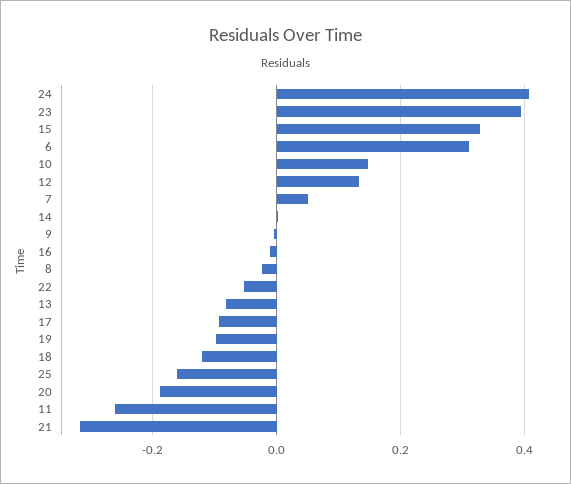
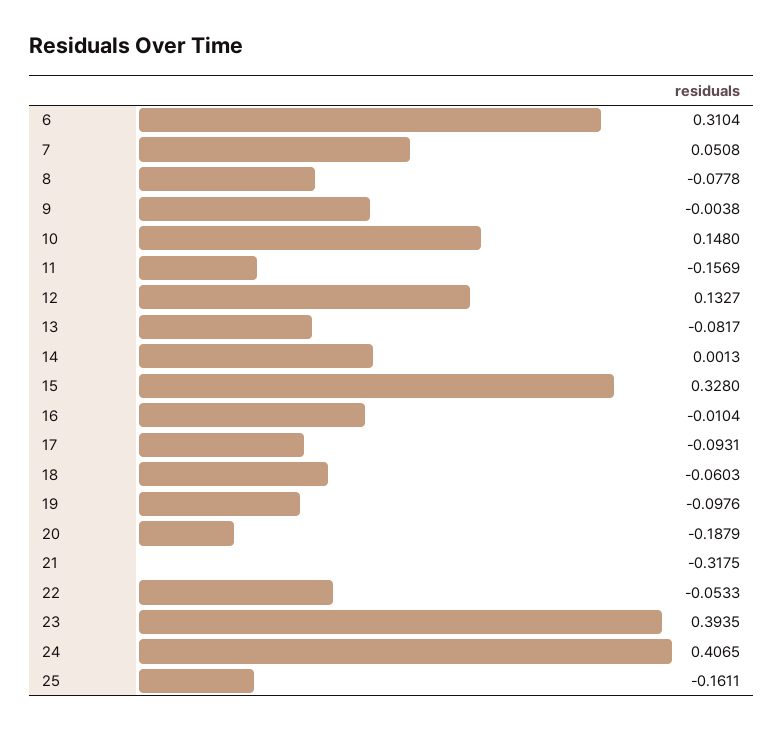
  {
    "24": 0.4065,
    "23": 0.3935,
    "15": 0.328,
    "6": 0.3104,
    "10": 0.148,
    "12": 0.1327,
    "7": 0.0508,
    "14": 0.0013,
    "9": -0.0038,
    "16": -0.0104,
-   "8": -0.02,
+   "8": -0.0778,
    "22": -0.0533,
    "13": -0.0817,
    "17": -0.0931,
    "19": -0.0976,
-   "18": -0.12,
+   "18": -0.0603,
    "25": -0.1611,
    "20": -0.1879,
-   "11": -0.26,
+   "11": -0.1569,
    "21": -0.3175
  }

